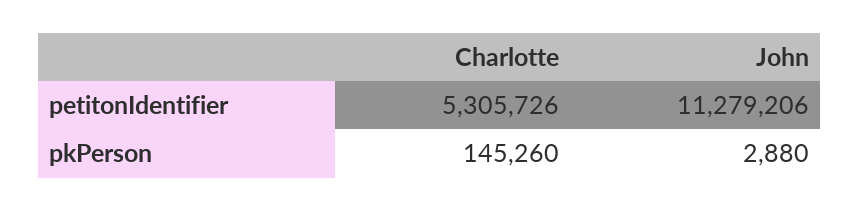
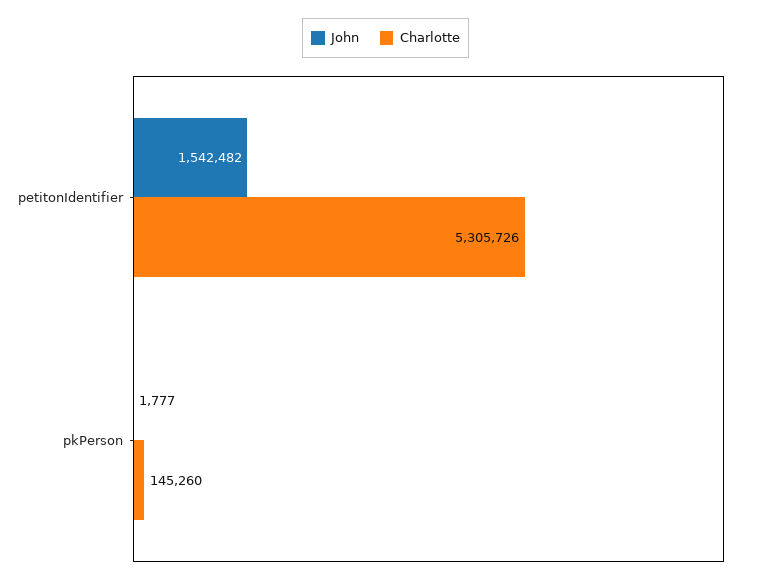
  {
    "Charlotte": {
      "petitonIdentifier": 5305726,
      "pkPerson": 145260
    },
    "John": {
-     "petitonIdentifier": 11279206,
+     "petitonIdentifier": 1542482,
-     "pkPerson": 2880
+     "pkPerson": 1777
    }
  }

